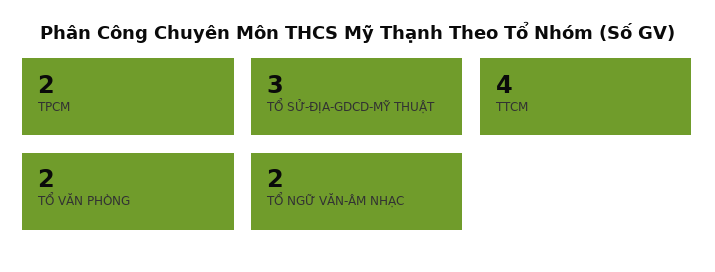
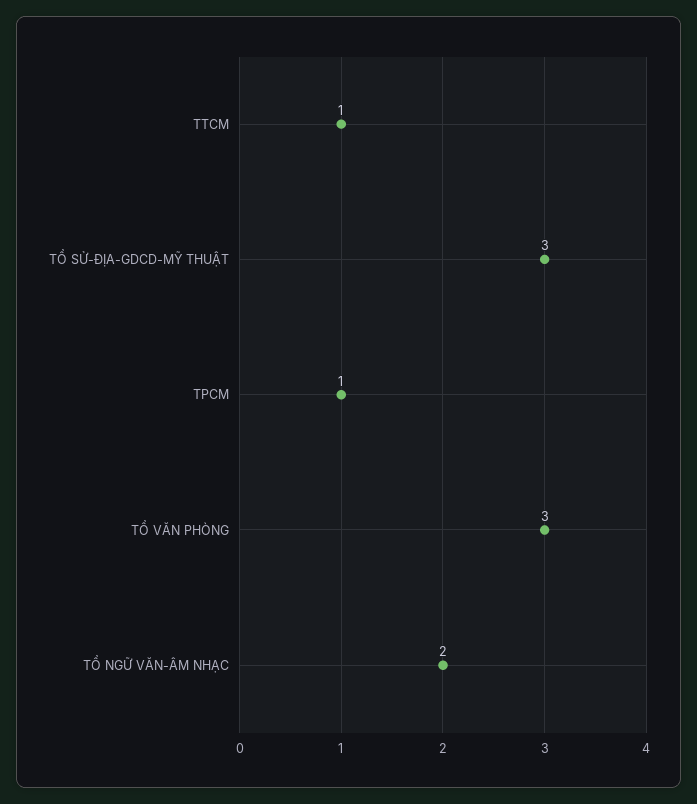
  {
-   "TPCM": 2,
+   "TPCM": 1,
    "TỔ SỬ-ĐỊA-GDCD-MỸ THUẬT": 3,
-   "TTCM": 4,
+   "TTCM": 1,
-   "TỔ VĂN PHÒNG": 2,
+   "TỔ VĂN PHÒNG": 3,
    "TỔ NGỮ VĂN-ÂM NHẠC": 2
  }

